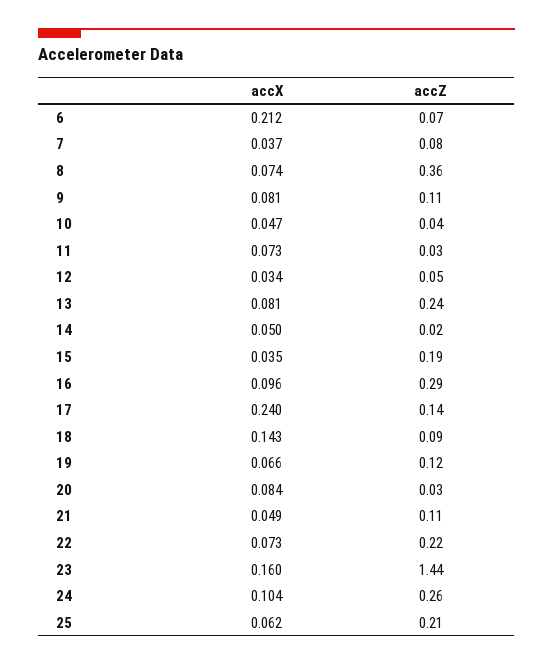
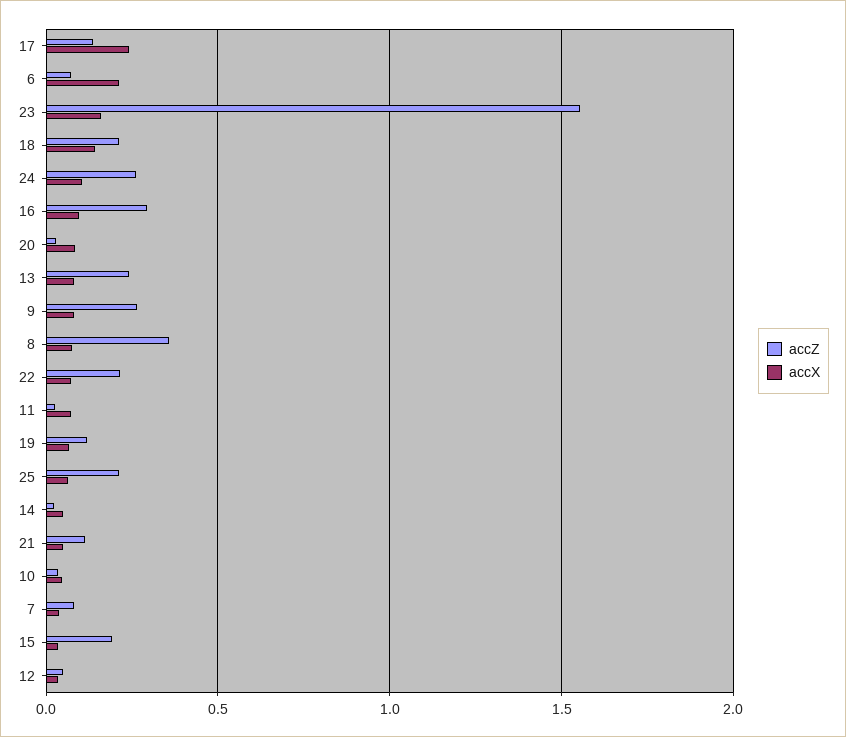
  {
    "accX": {
      "6": 0.212,
      "7": 0.037,
      "8": 0.074,
      "9": 0.081,
      "10": 0.047,
      "11": 0.073,
      "12": 0.034,
      "13": 0.081,
      "14": 0.05,
      "15": 0.035,
      "16": 0.096,
      "17": 0.24,
      "18": 0.143,
      "19": 0.066,
      "20": 0.084,
      "21": 0.049,
      "22": 0.073,
      "23": 0.16,
      "24": 0.104,
      "25": 0.062
    },
    "accZ": {
      "6": 0.07,
      "7": 0.08,
      "8": 0.36,
-     "9": 0.11,
+     "9": 0.25,
      "10": 0.04,
      "11": 0.03,
      "12": 0.05,
      "13": 0.24,
      "14": 0.02,
      "15": 0.19,
      "16": 0.29,
      "17": 0.14,
-     "18": 0.09,
+     "18": 0.2,
      "19": 0.12,
      "20": 0.03,
      "21": 0.11,
      "22": 0.22,
-     "23": 1.44,
+     "23": 1.55,
      "24": 0.26,
      "25": 0.21
    }
  }

